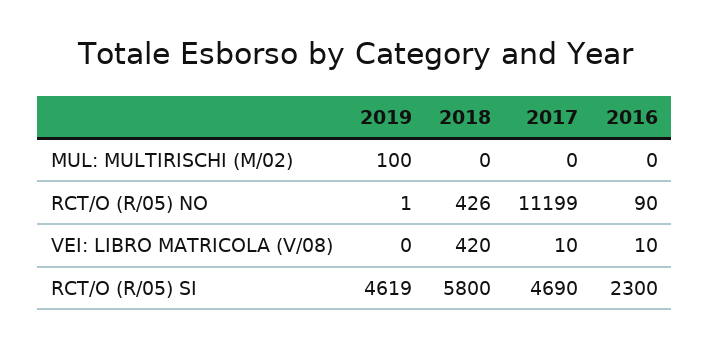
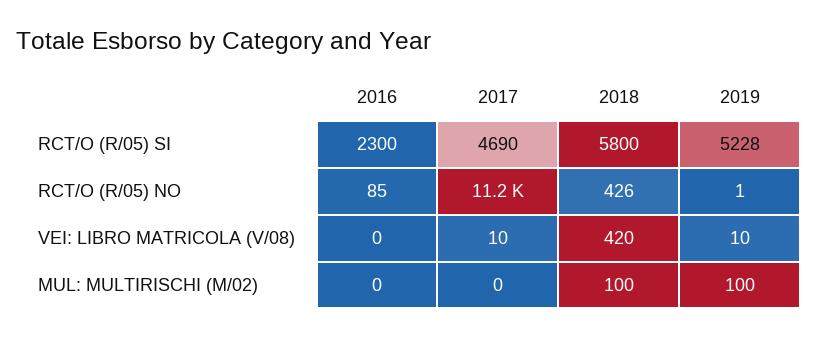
  {
    "2019": {
      "MUL: MULTIRISCHI (M/02)": 100,
      "RCT/O (R/05) NO": 1,
-     "VEI: LIBRO MATRICOLA (V/08)": 0,
+     "VEI: LIBRO MATRICOLA (V/08)": 10,
-     "RCT/O (R/05) SI": 4619
+     "RCT/O (R/05) SI": 5228
    },
    "2018": {
-     "MUL: MULTIRISCHI (M/02)": 0,
+     "MUL: MULTIRISCHI (M/02)": 100,
      "RCT/O (R/05) NO": 426,
      "VEI: LIBRO MATRICOLA (V/08)": 420,
      "RCT/O (R/05) SI": 5800
    },
    "2017": {
      "MUL: MULTIRISCHI (M/02)": 0,
      "RCT/O (R/05) NO": 11199,
      "VEI: LIBRO MATRICOLA (V/08)": 10,
      "RCT/O (R/05) SI": 4690
    },
    "2016": {
      "MUL: MULTIRISCHI (M/02)": 0,
-     "RCT/O (R/05) NO": 90,
+     "RCT/O (R/05) NO": 85,
-     "VEI: LIBRO MATRICOLA (V/08)": 10,
+     "VEI: LIBRO MATRICOLA (V/08)": 0,
      "RCT/O (R/05) SI": 2300
    }
  }

